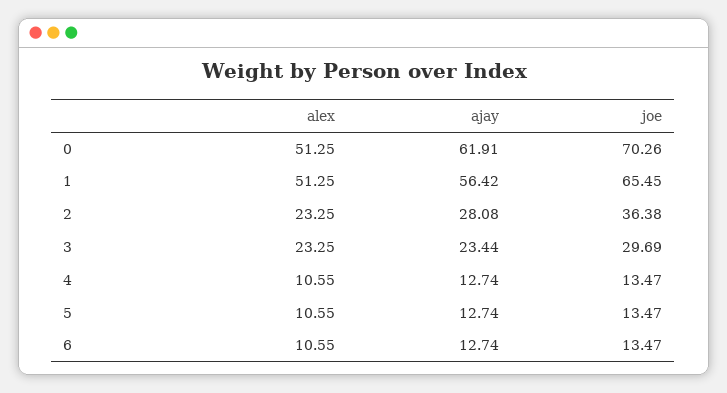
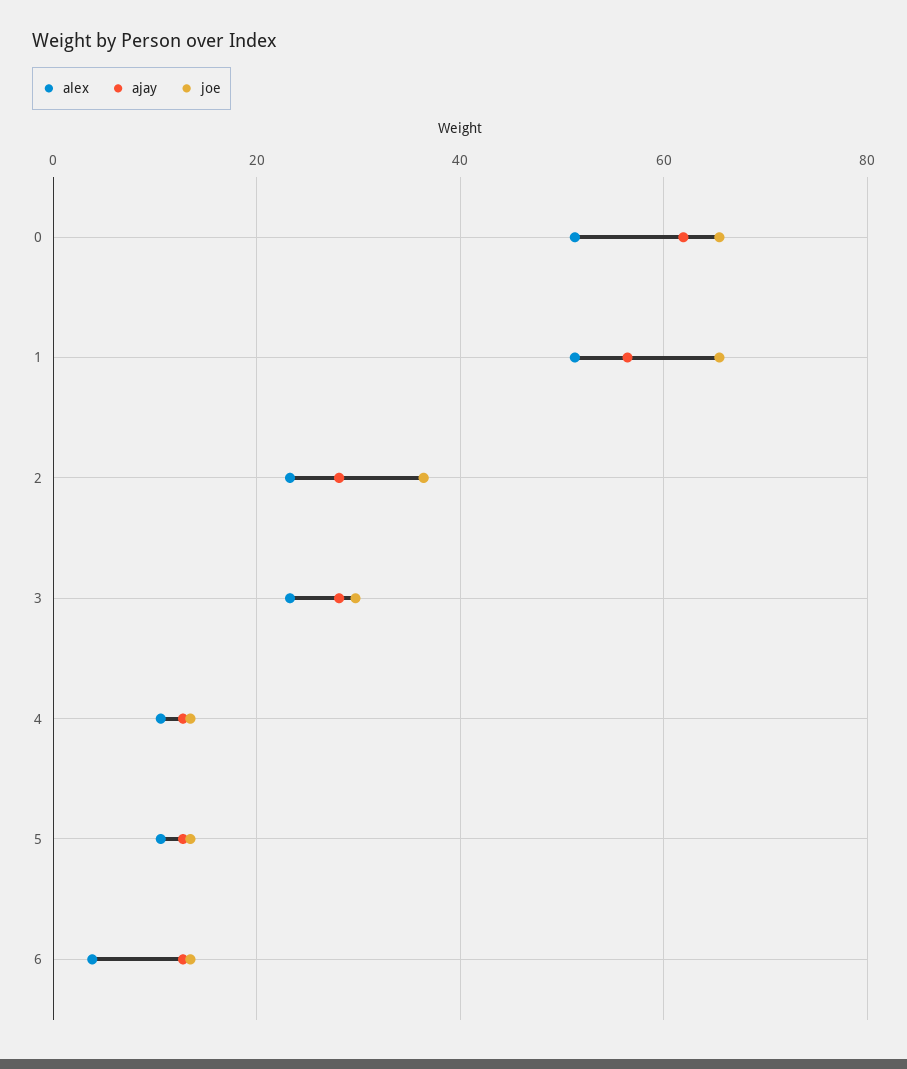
  {
    "alex": {
      "0": 51.25,
      "1": 51.25,
      "2": 23.25,
      "3": 23.25,
      "4": 10.55,
      "5": 10.55,
-     "6": 10.55
+     "6": 4
    },
    "ajay": {
      "0": 61.91,
      "1": 56.42,
      "2": 28.08,
-     "3": 23.44,
+     "3": 28,
      "4": 12.74,
      "5": 12.74,
      "6": 12.74
    },
    "joe": {
-     "0": 70.26,
+     "0": 66,
      "1": 65.45,
      "2": 36.38,
      "3": 29.69,
      "4": 13.47,
      "5": 13.47,
      "6": 13.47
    }
  }

